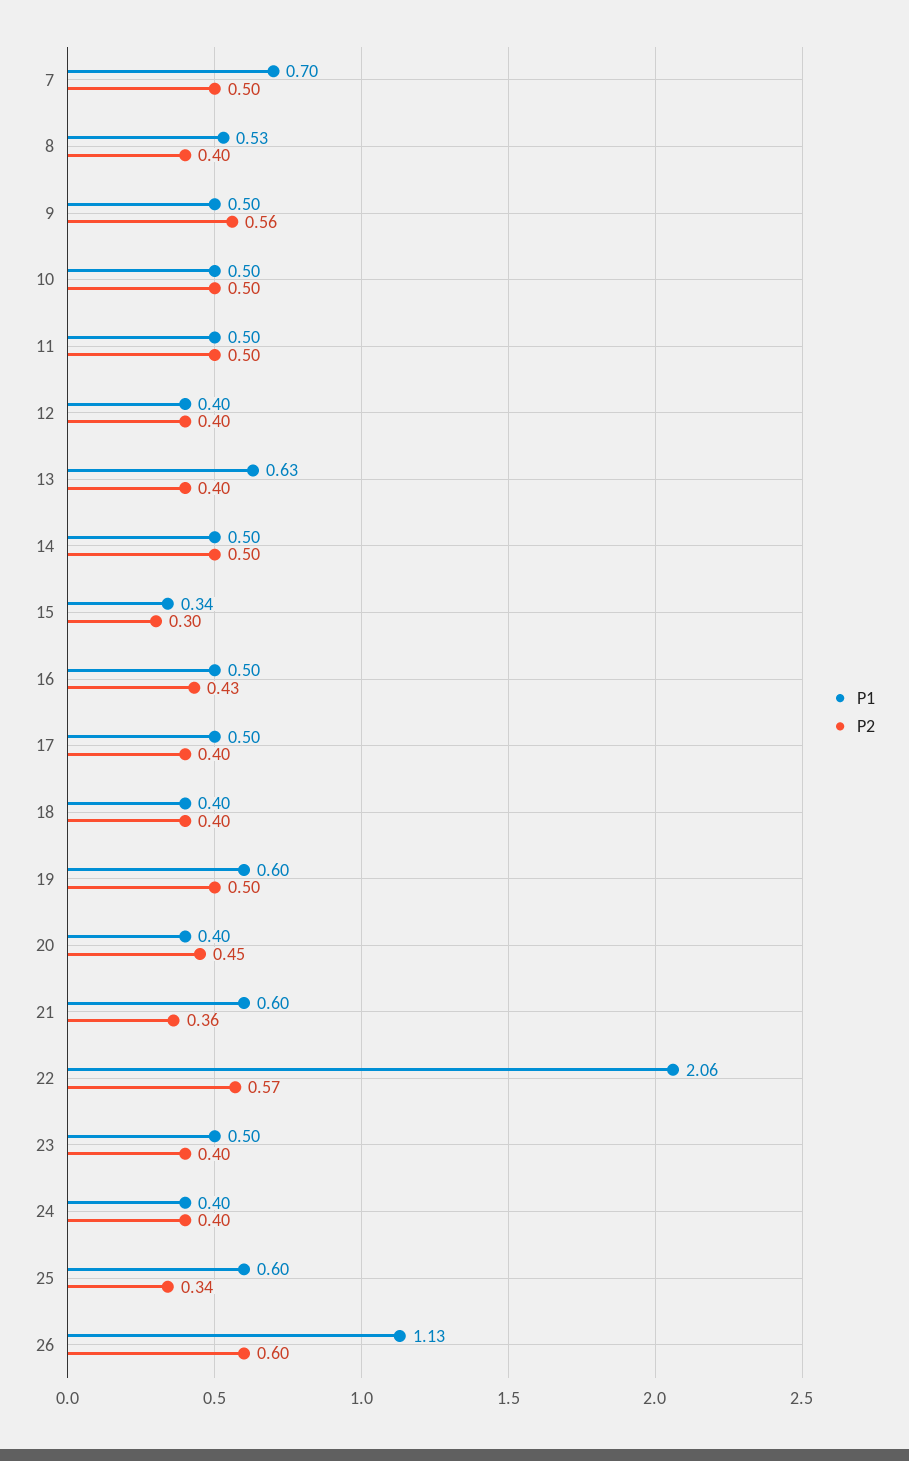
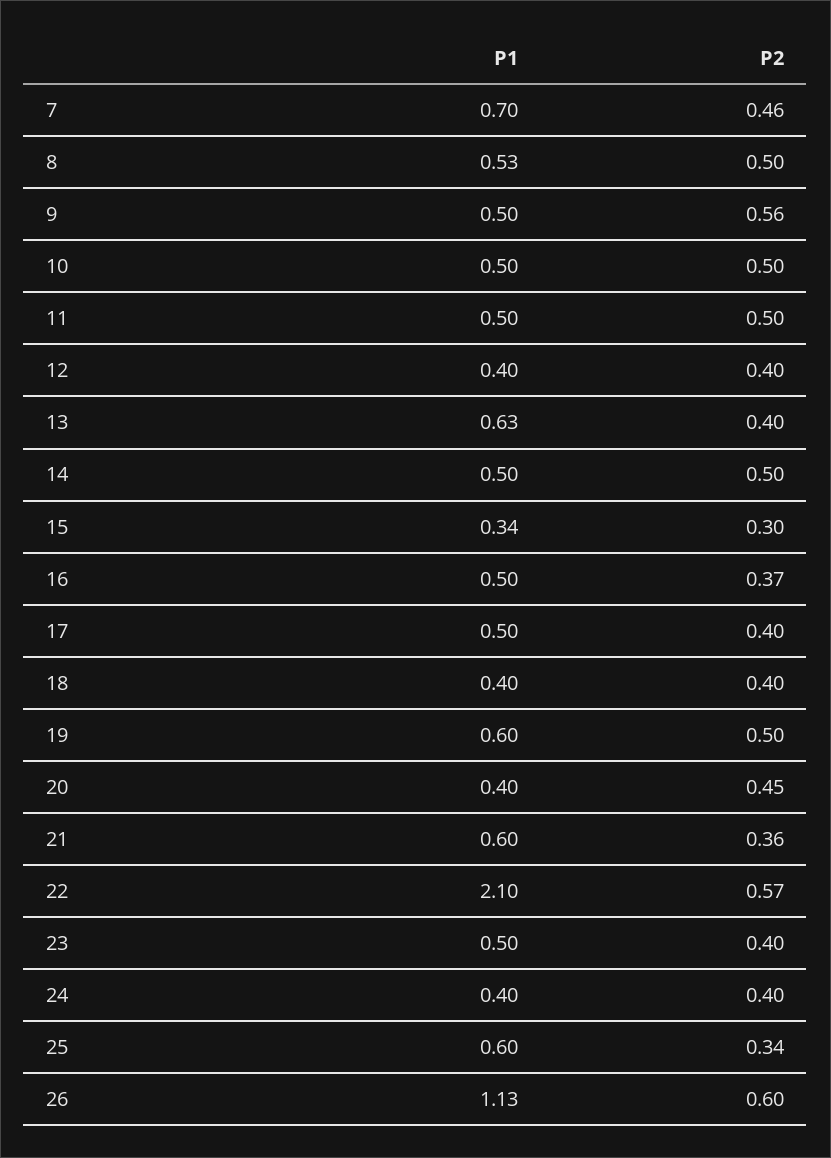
  {
    "P1": {
      "7": 0.7,
      "8": 0.53,
      "9": 0.5,
      "10": 0.5,
      "11": 0.5,
      "12": 0.4,
      "13": 0.63,
      "14": 0.5,
      "15": 0.34,
      "16": 0.5,
      "17": 0.5,
      "18": 0.4,
      "19": 0.6,
      "20": 0.4,
      "21": 0.6,
-     "22": 2.06,
+     "22": 2.1,
      "23": 0.5,
      "24": 0.4,
      "25": 0.6,
      "26": 1.13
    },
    "P2": {
-     "7": 0.5,
+     "7": 0.46,
-     "8": 0.4,
+     "8": 0.5,
      "9": 0.56,
      "10": 0.5,
      "11": 0.5,
      "12": 0.4,
      "13": 0.4,
      "14": 0.5,
      "15": 0.3,
-     "16": 0.43,
+     "16": 0.37,
      "17": 0.4,
      "18": 0.4,
      "19": 0.5,
      "20": 0.45,
      "21": 0.36,
      "22": 0.57,
      "23": 0.4,
      "24": 0.4,
      "25": 0.34,
      "26": 0.6
    }
  }

